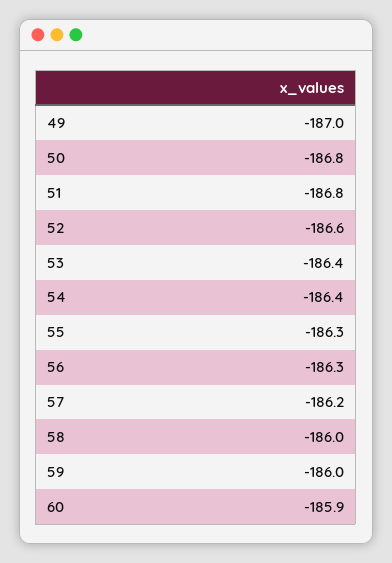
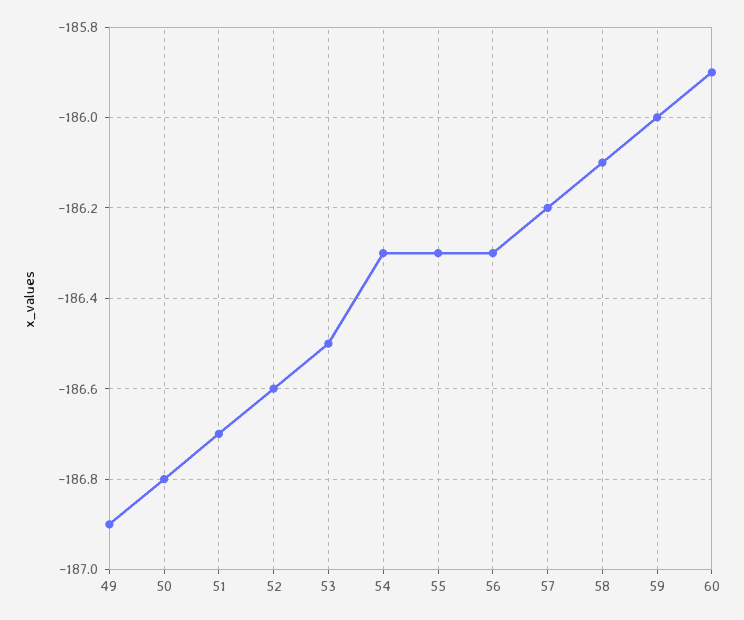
  {
-   "49": -187,
+   "49": -186.9,
    "50": -186.8,
-   "51": -186.8,
+   "51": -186.7,
    "52": -186.6,
-   "53": -186.4,
+   "53": -186.5,
-   "54": -186.4,
+   "54": -186.3,
    "55": -186.3,
    "56": -186.3,
    "57": -186.2,
-   "58": -186,
+   "58": -186.1,
    "59": -186,
    "60": -185.9
  }

